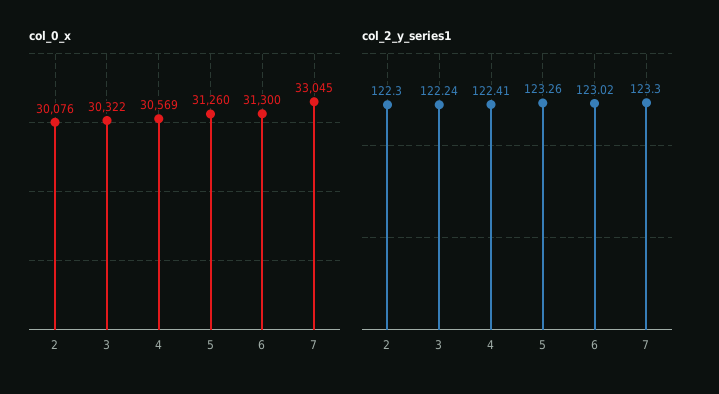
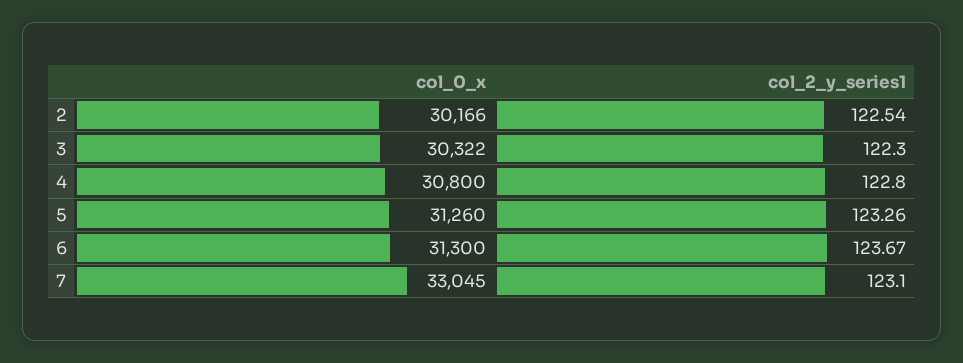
  {
    "col_0_x": {
-     "2": 30076,
+     "2": 30166,
      "3": 30322,
-     "4": 30569,
+     "4": 30800,
      "5": 31260,
      "6": 31300,
      "7": 33045
    },
    "col_2_y_series1": {
-     "2": 122.3,
+     "2": 122.54,
-     "3": 122.24,
+     "3": 122.3,
-     "4": 122.41,
+     "4": 122.8,
      "5": 123.26,
-     "6": 123.02,
+     "6": 123.67,
-     "7": 123.3
+     "7": 123.1
    }
  }

